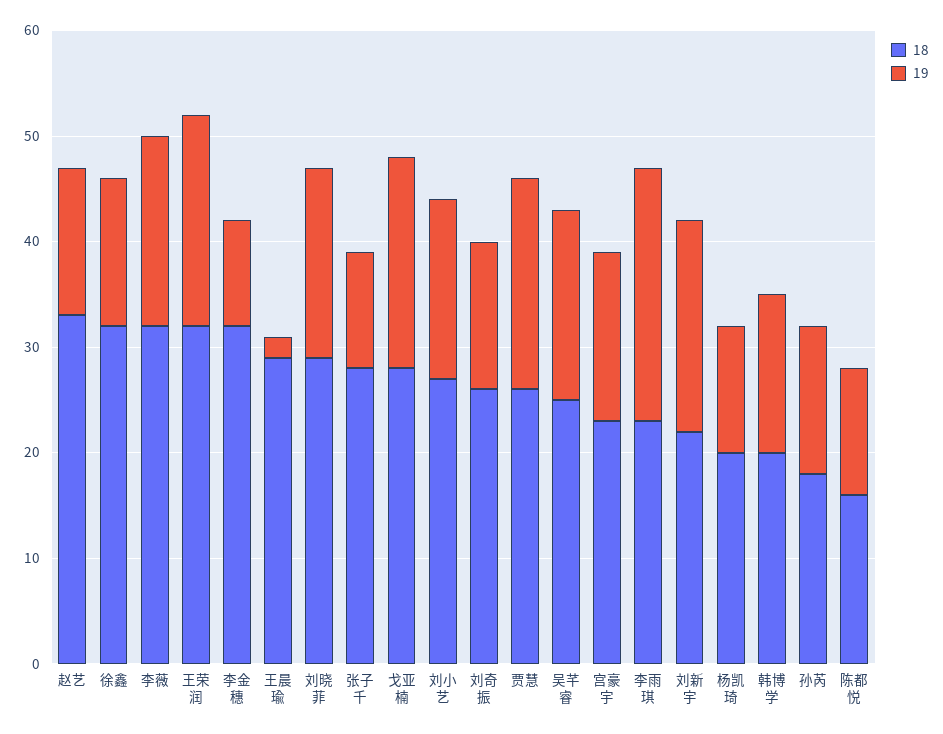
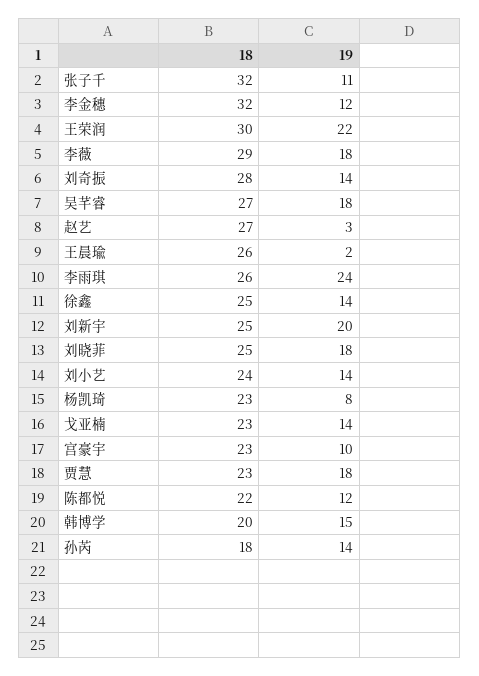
  {
    "18": {
-     "赵艺": 33,
+     "赵艺": 27,
-     "徐鑫": 32,
+     "徐鑫": 25,
-     "李薇": 32,
+     "李薇": 29,
-     "王荣润": 32,
+     "王荣润": 30,
      "李金穗": 32,
-     "王晨瑜": 29,
+     "王晨瑜": 26,
-     "刘晓菲": 29,
+     "刘晓菲": 25,
-     "张子千": 28,
+     "张子千": 32,
-     "戈亚楠": 28,
+     "戈亚楠": 23,
-     "刘小艺": 27,
+     "刘小艺": 24,
-     "刘奇振": 26,
+     "刘奇振": 28,
-     "贾慧": 26,
+     "贾慧": 23,
-     "吴芊睿": 25,
+     "吴芊睿": 27,
      "宫豪宇": 23,
-     "李雨琪": 23,
+     "李雨琪": 26,
-     "刘新宇": 22,
+     "刘新宇": 25,
-     "杨凯琦": 20,
+     "杨凯琦": 23,
      "韩博学": 20,
      "孙芮": 18,
-     "陈都悦": 16
+     "陈都悦": 22
    },
    "19": {
-     "赵艺": 14,
+     "赵艺": 3,
      "徐鑫": 14,
      "李薇": 18,
-     "王荣润": 20,
+     "王荣润": 22,
-     "李金穗": 10,
+     "李金穗": 12,
      "王晨瑜": 2,
      "刘晓菲": 18,
      "张子千": 11,
-     "戈亚楠": 20,
+     "戈亚楠": 14,
-     "刘小艺": 17,
+     "刘小艺": 14,
      "刘奇振": 14,
-     "贾慧": 20,
+     "贾慧": 18,
      "吴芊睿": 18,
-     "宫豪宇": 16,
+     "宫豪宇": 10,
      "李雨琪": 24,
      "刘新宇": 20,
-     "杨凯琦": 12,
+     "杨凯琦": 8,
      "韩博学": 15,
      "孙芮": 14,
      "陈都悦": 12
    }
  }

